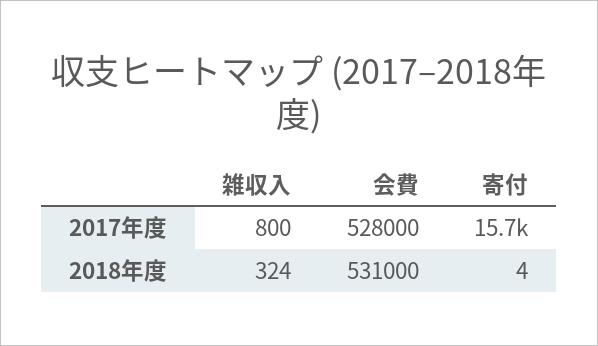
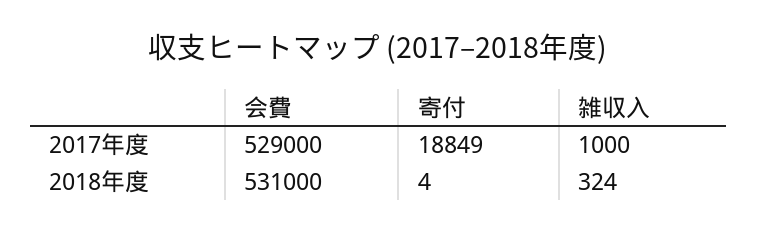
  {
    "雑収入": {
-     "2017年度": 800,
+     "2017年度": 1000,
      "2018年度": 324
    },
    "会費": {
-     "2017年度": 528000,
+     "2017年度": 529000,
      "2018年度": 531000
    },
    "寄付": {
-     "2017年度": 15700,
+     "2017年度": 18849,
      "2018年度": 4
    }
  }

